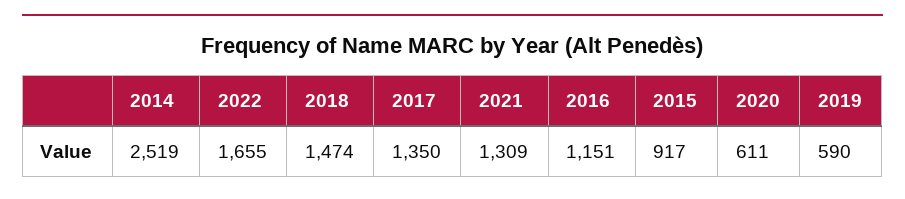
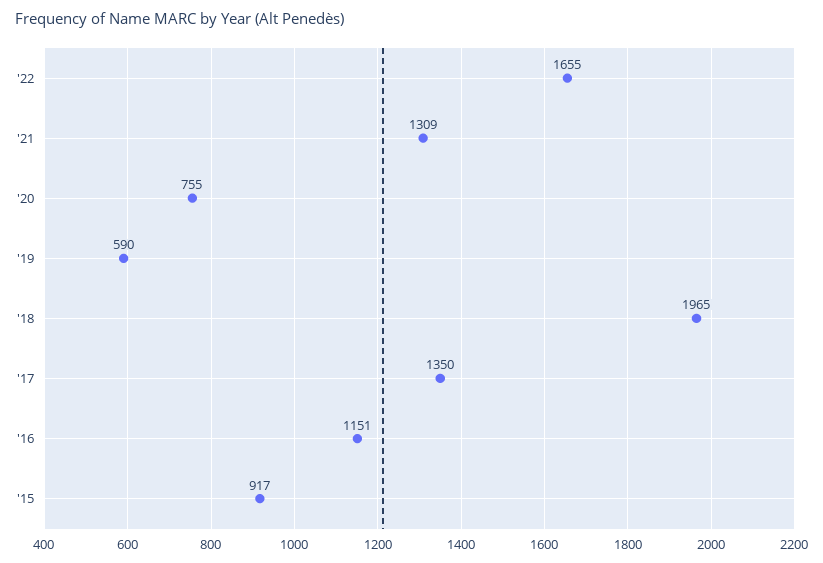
  {
-   "2014": 2519,
    "2022": 1655,
-   "2018": 1474,
+   "2018": 1965,
    "2017": 1350,
    "2021": 1309,
    "2016": 1151,
    "2015": 917,
-   "2020": 611,
+   "2020": 755,
    "2019": 590
  }

